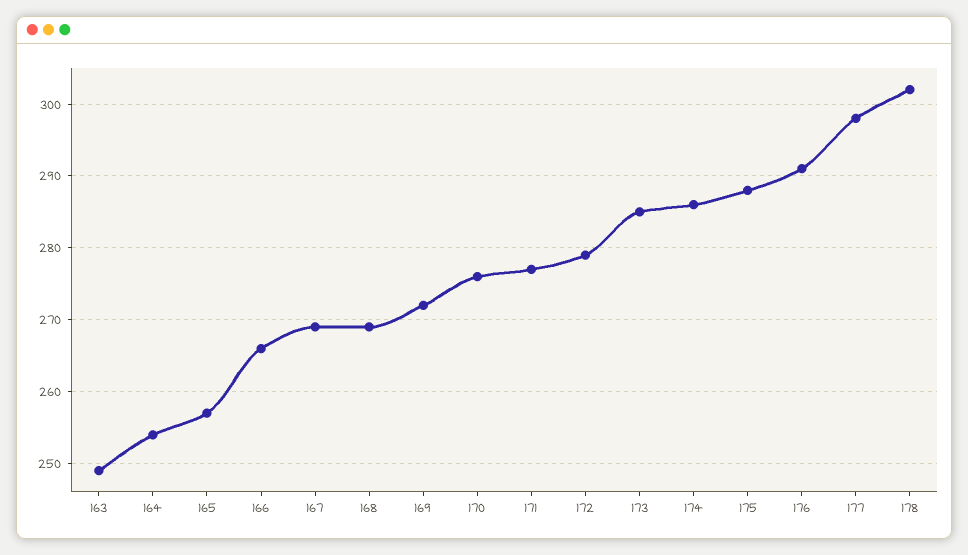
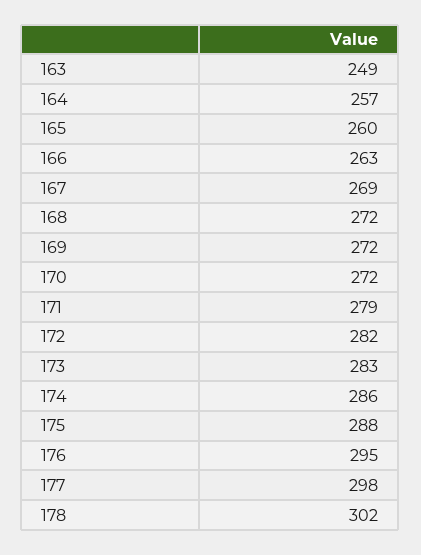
  {
    "163": 249,
-   "164": 254,
+   "164": 257,
-   "165": 257,
+   "165": 260,
-   "166": 266,
+   "166": 263,
    "167": 269,
-   "168": 269,
+   "168": 272,
    "169": 272,
-   "170": 276,
+   "170": 272,
-   "171": 277,
+   "171": 279,
-   "172": 279,
+   "172": 282,
-   "173": 285,
+   "173": 283,
    "174": 286,
    "175": 288,
-   "176": 291,
+   "176": 295,
    "177": 298,
    "178": 302
  }

